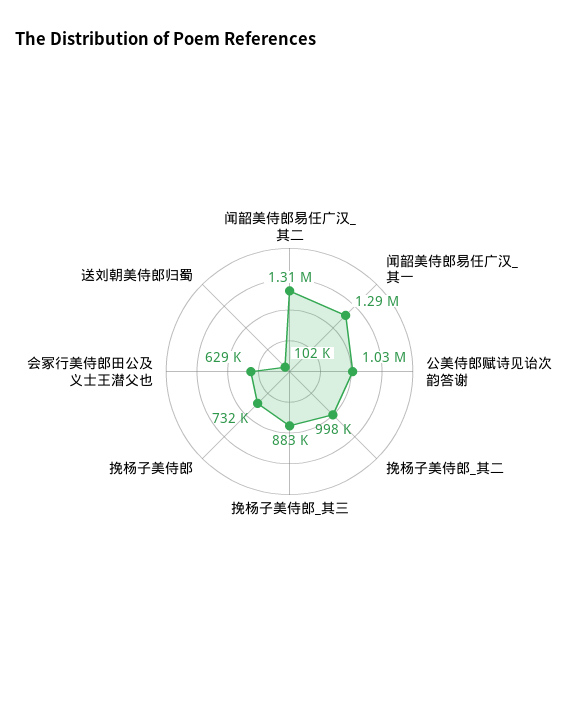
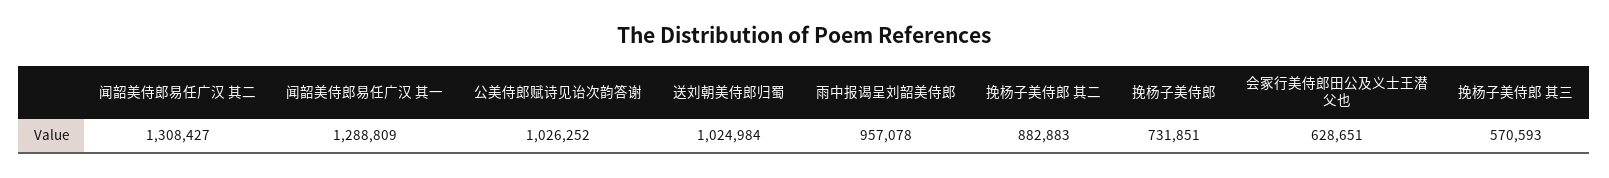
  {
    "闻韶美侍郎易任广汉_其二": 1308427,
    "闻韶美侍郎易任广汉_其一": 1288809,
    "公美侍郎赋诗见诒次韵答谢": 1026252,
-   "挽杨子美侍郎_其二": 998000,
+   "挽杨子美侍郎_其二": 882883,
-   "挽杨子美侍郎_其三": 883000,
+   "挽杨子美侍郎_其三": 570593,
    "挽杨子美侍郎": 731851,
    "会冢行美侍郎田公及义士王潜父也": 628651,
-   "送刘朝美侍郎归蜀": 102000
+   "送刘朝美侍郎归蜀": 1024984,
+   "雨中报谒呈刘韶美侍郎": 957078
  }

